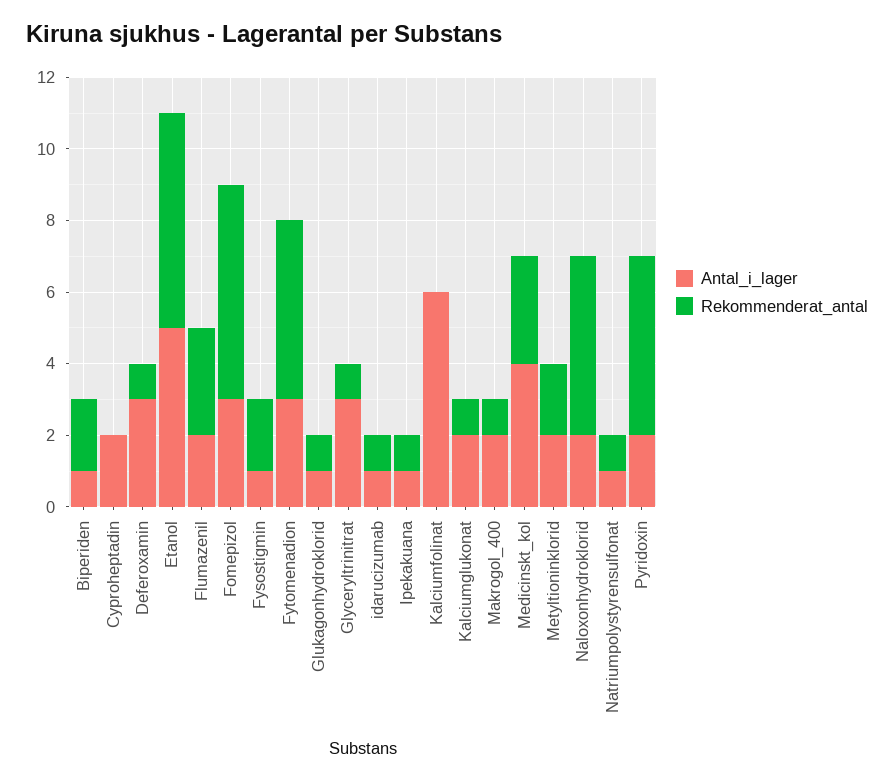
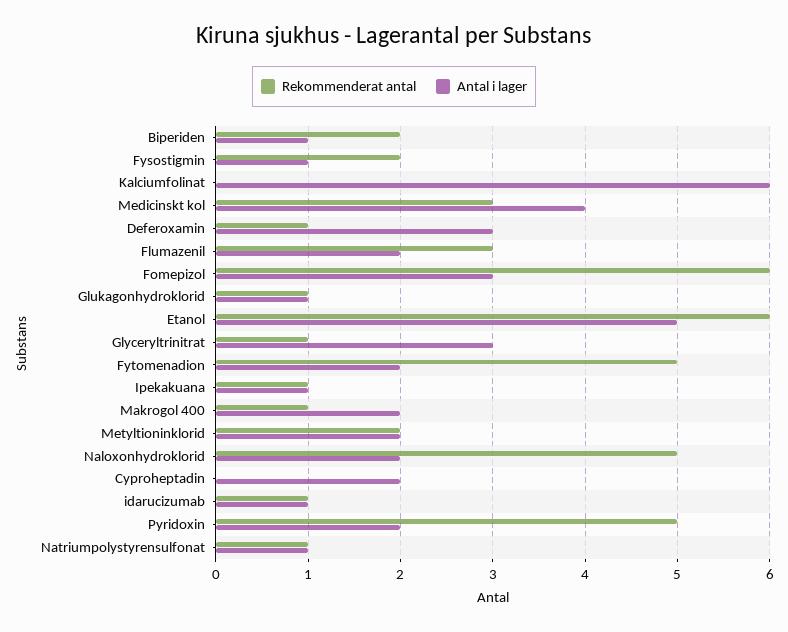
  {
    "Antal_i_lager": {
      "Biperiden": 1,
      "Cyproheptadin": 2,
      "Deferoxamin": 3,
      "Etanol": 5,
      "Flumazenil": 2,
      "Fomepizol": 3,
      "Fysostigmin": 1,
-     "Fytomenadion": 3,
+     "Fytomenadion": 2,
      "Glukagonhydroklorid": 1,
      "Glyceryltrinitrat": 3,
      "idarucizumab": 1,
      "Ipekakuana": 1,
      "Kalciumfolinat": 6,
-     "Kalciumglukonat": 2,
      "Makrogol_400": 2,
      "Medicinskt_kol": 4,
      "Metyltioninklorid": 2,
      "Naloxonhydroklorid": 2,
      "Natriumpolystyrensulfonat": 1,
      "Pyridoxin": 2
    },
    "Rekommenderat_antal": {
      "Biperiden": 2,
      "Cyproheptadin": 0,
      "Deferoxamin": 1,
      "Etanol": 6,
      "Flumazenil": 3,
      "Fomepizol": 6,
      "Fysostigmin": 2,
      "Fytomenadion": 5,
      "Glukagonhydroklorid": 1,
      "Glyceryltrinitrat": 1,
      "idarucizumab": 1,
      "Ipekakuana": 1,
      "Kalciumfolinat": 0,
-     "Kalciumglukonat": 1,
      "Makrogol_400": 1,
      "Medicinskt_kol": 3,
      "Metyltioninklorid": 2,
      "Naloxonhydroklorid": 5,
      "Natriumpolystyrensulfonat": 1,
      "Pyridoxin": 5
    }
  }

